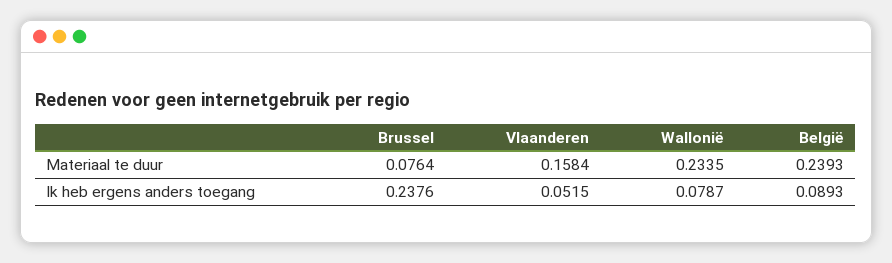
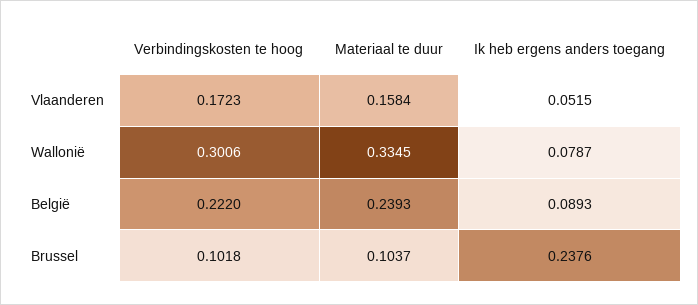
  {
    "Brussel": {
-     "Materiaal te duur": 0.0764,
+     "Materiaal te duur": 0.1037,
-     "Ik heb ergens anders toegang": 0.2376
+     "Ik heb ergens anders toegang": 0.2376,
+     "Verbindingskosten te hoog": 0.1018
    },
    "Vlaanderen": {
      "Materiaal te duur": 0.1584,
-     "Ik heb ergens anders toegang": 0.0515
+     "Ik heb ergens anders toegang": 0.0515,
+     "Verbindingskosten te hoog": 0.1723
    },
    "Wallonië": {
-     "Materiaal te duur": 0.2335,
+     "Materiaal te duur": 0.3345,
-     "Ik heb ergens anders toegang": 0.0787
+     "Ik heb ergens anders toegang": 0.0787,
+     "Verbindingskosten te hoog": 0.3006
    },
    "België": {
      "Materiaal te duur": 0.2393,
-     "Ik heb ergens anders toegang": 0.0893
+     "Ik heb ergens anders toegang": 0.0893,
+     "Verbindingskosten te hoog": 0.222
    }
  }

